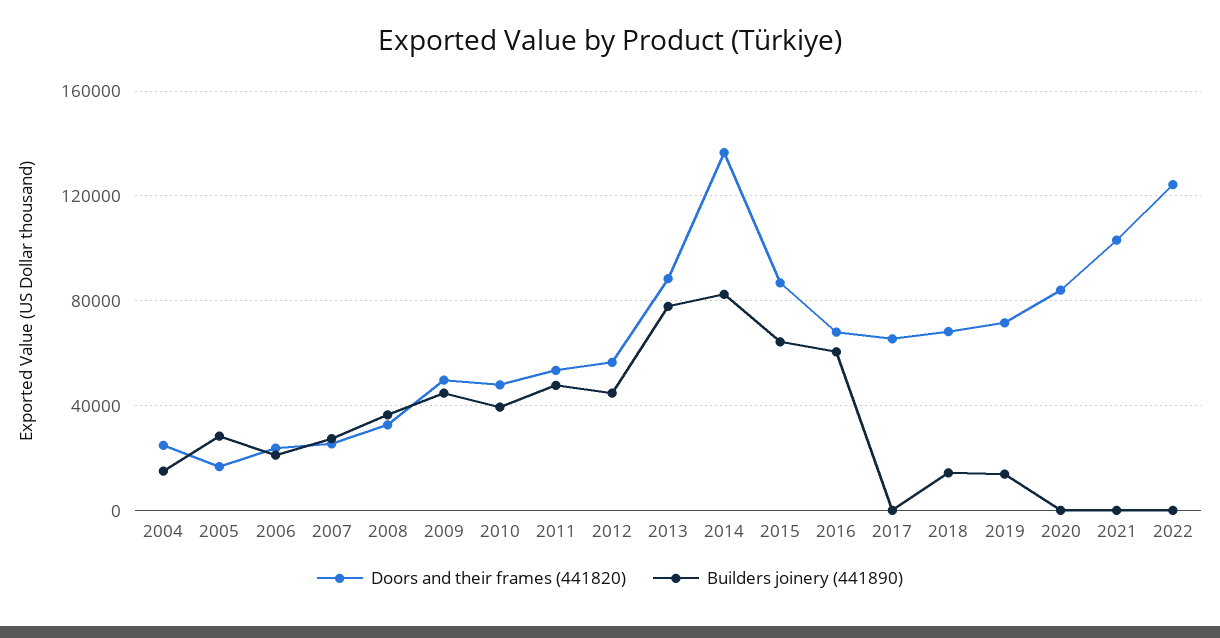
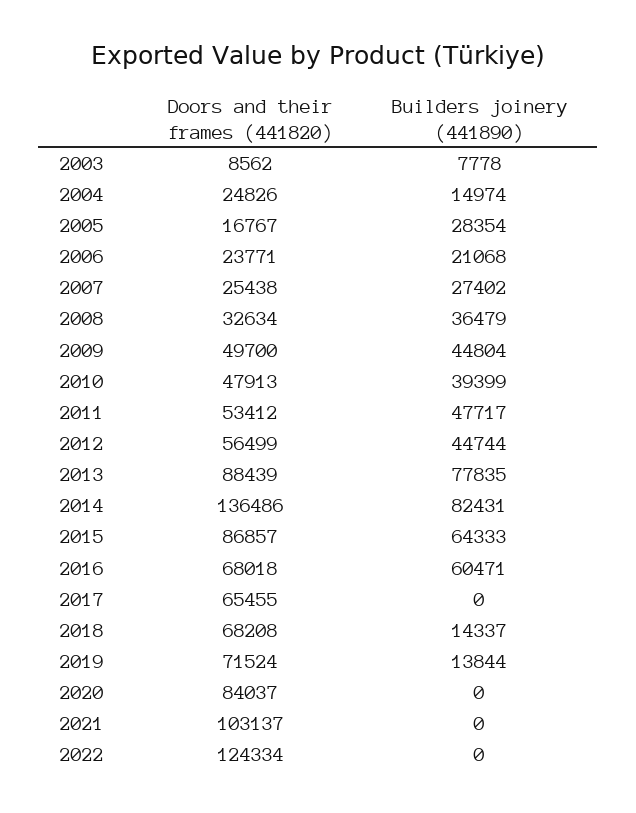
  {
    "Doors and their frames (441820)": {
      "2004": 24826,
      "2005": 16767,
      "2006": 23771,
      "2007": 25438,
      "2008": 32634,
      "2009": 49700,
      "2010": 47913,
      "2011": 53412,
      "2012": 56499,
      "2013": 88439,
      "2014": 136486,
      "2015": 86857,
      "2016": 68018,
      "2017": 65455,
      "2018": 68208,
      "2019": 71524,
      "2020": 84037,
      "2021": 103137,
-     "2022": 124334
+     "2022": 124334,
+     "2003": 8562
    },
    "Builders joinery (441890)": {
      "2004": 14974,
      "2005": 28354,
      "2006": 21068,
      "2007": 27402,
      "2008": 36479,
      "2009": 44804,
      "2010": 39399,
      "2011": 47717,
      "2012": 44744,
      "2013": 77835,
      "2014": 82431,
      "2015": 64333,
      "2016": 60471,
      "2017": 0,
      "2018": 14337,
      "2019": 13844,
      "2020": 0,
      "2021": 0,
-     "2022": 0
+     "2022": 0,
+     "2003": 7778
    }
  }

